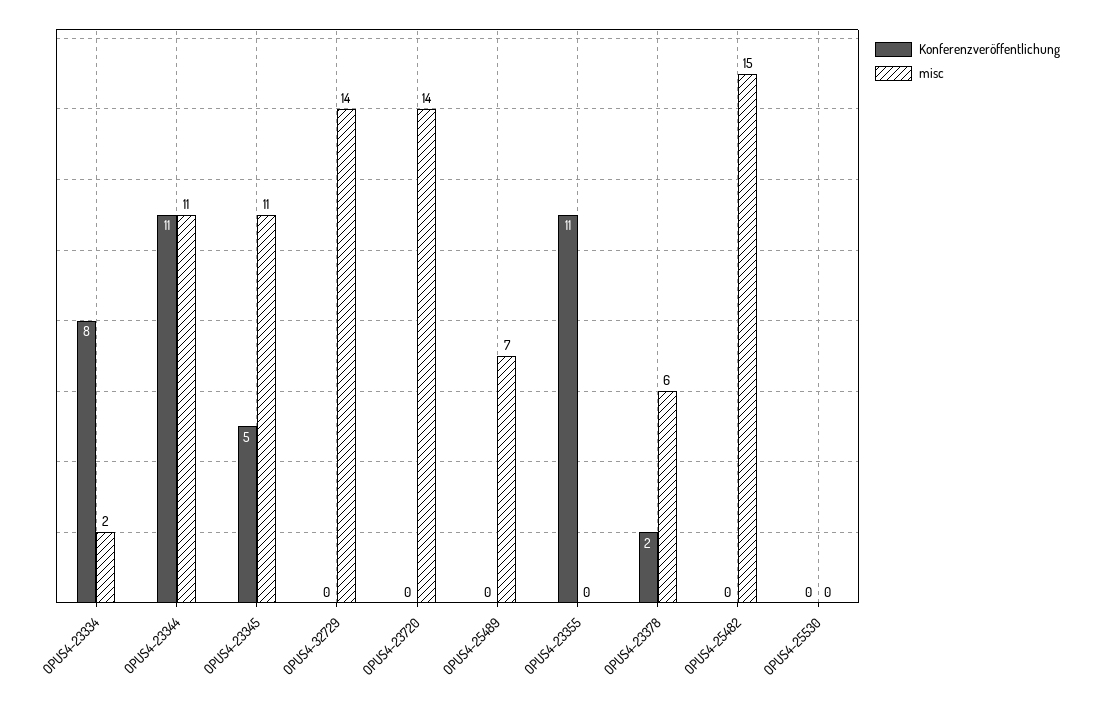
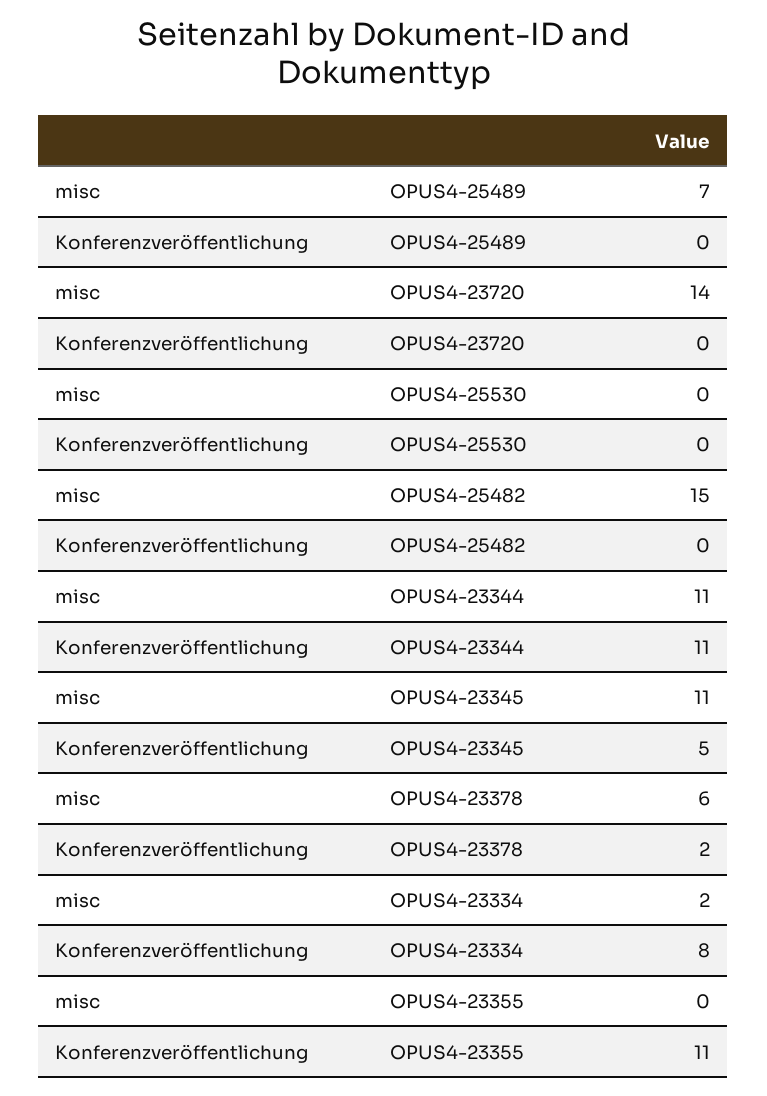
  {
    "Konferenzveröffentlichung": {
      "OPUS4-23334": 8,
      "OPUS4-23344": 11,
      "OPUS4-23345": 5,
-     "OPUS4-32729": 0,
      "OPUS4-23720": 0,
      "OPUS4-25489": 0,
      "OPUS4-23355": 11,
      "OPUS4-23378": 2,
      "OPUS4-25482": 0,
      "OPUS4-25530": 0
    },
    "misc": {
      "OPUS4-23334": 2,
      "OPUS4-23344": 11,
      "OPUS4-23345": 11,
-     "OPUS4-32729": 14,
      "OPUS4-23720": 14,
      "OPUS4-25489": 7,
      "OPUS4-23355": 0,
      "OPUS4-23378": 6,
      "OPUS4-25482": 15,
      "OPUS4-25530": 0
    }
  }

